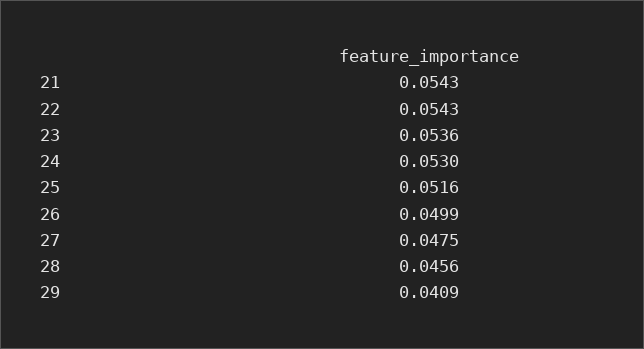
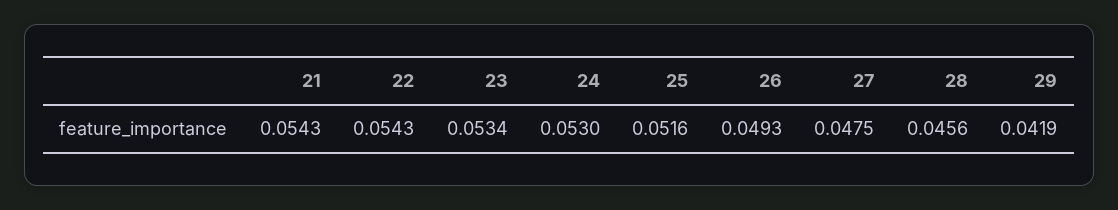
  {
    "21": 0.0543,
    "22": 0.0543,
-   "23": 0.0536,
+   "23": 0.0534,
    "24": 0.053,
    "25": 0.0516,
-   "26": 0.0499,
+   "26": 0.0493,
    "27": 0.0475,
    "28": 0.0456,
-   "29": 0.0409
+   "29": 0.0419
  }

